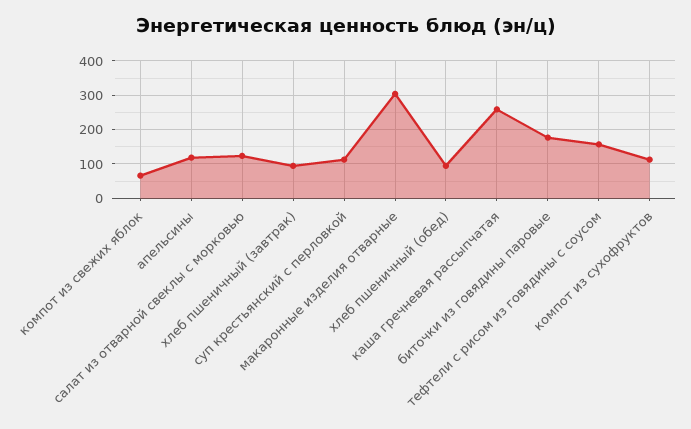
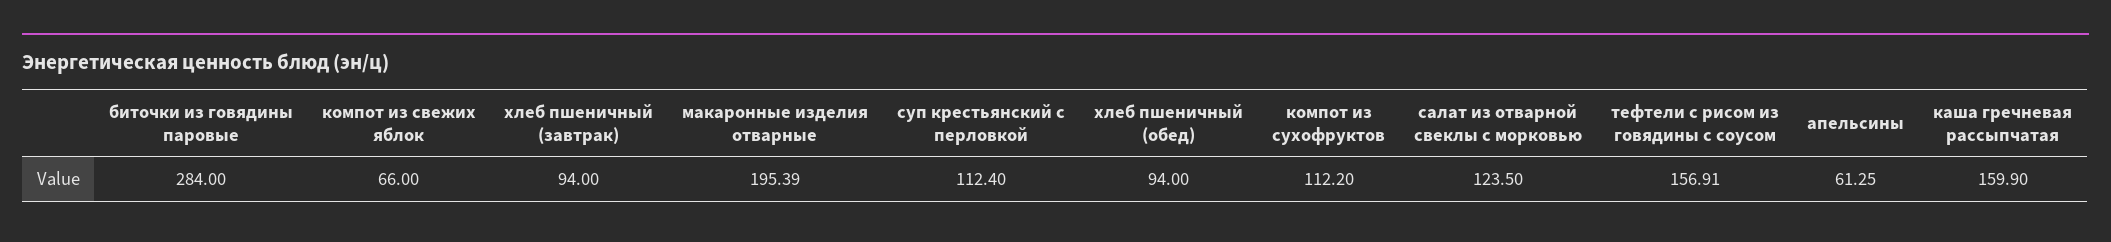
  {
    "компот из свежих яблок": 66,
-   "апельсины": 120,
+   "апельсины": 61.25,
    "салат из отварной свеклы с морковью": 123.5,
    "хлеб пшеничный (завтрак)": 94,
    "суп крестьянский с перловкой": 112.4,
-   "макаронные изделия отварные": 300,
+   "макаронные изделия отварные": 195.39,
    "хлеб пшеничный (обед)": 94,
-   "каша гречневая рассыпчатая": 260,
+   "каша гречневая рассыпчатая": 159.9,
-   "биточки из говядины паровые": 180,
+   "биточки из говядины паровые": 284,
    "тефтели с рисом из говядины с соусом": 156.91,
    "компот из сухофруктов": 112.2
  }

